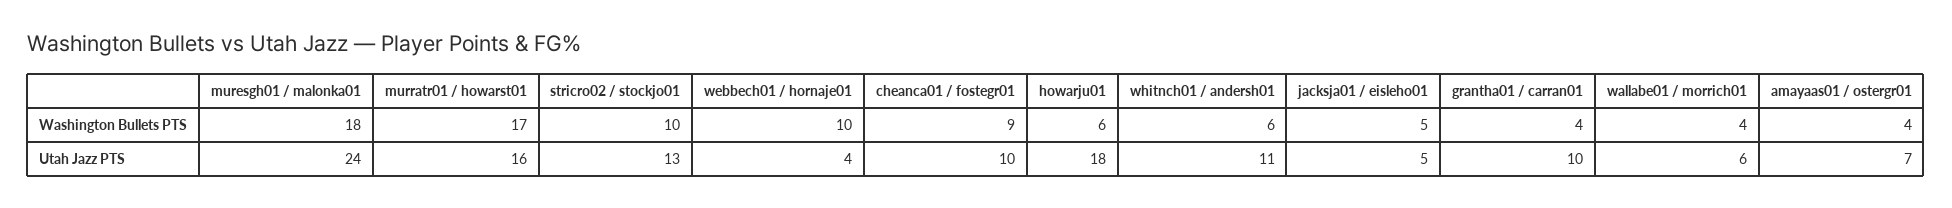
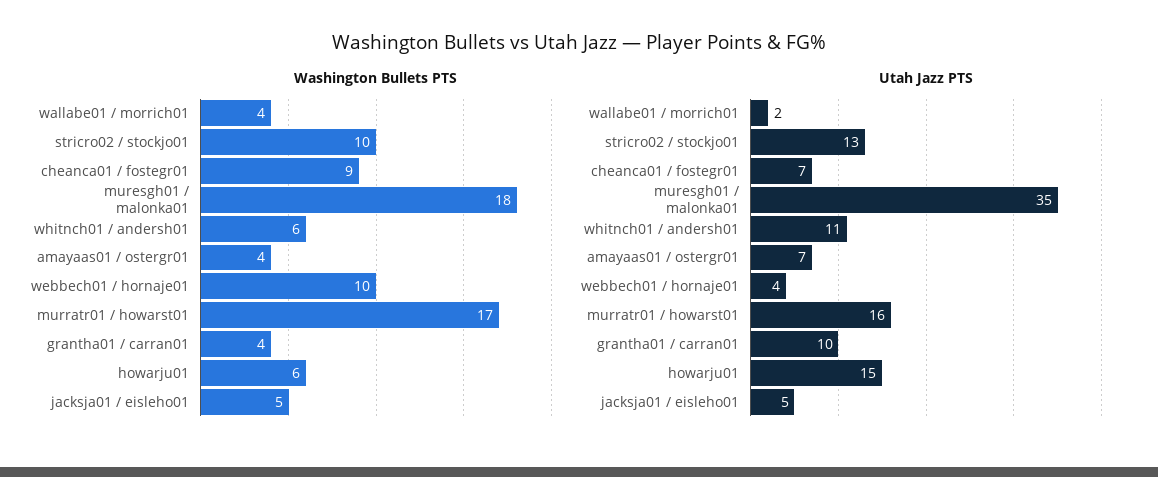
  {
    "Washington Bullets PTS": {
      "muresgh01 / malonka01": 18,
      "murratr01 / howarst01": 17,
      "stricro02 / stockjo01": 10,
      "webbech01 / hornaje01": 10,
      "cheanca01 / fostegr01": 9,
      "howarju01": 6,
      "whitnch01 / andersh01": 6,
      "jacksja01 / eisleho01": 5,
      "grantha01 / carran01": 4,
      "wallabe01 / morrich01": 4,
      "amayaas01 / ostergr01": 4
    },
    "Utah Jazz PTS": {
-     "muresgh01 / malonka01": 24,
+     "muresgh01 / malonka01": 35,
      "murratr01 / howarst01": 16,
      "stricro02 / stockjo01": 13,
      "webbech01 / hornaje01": 4,
-     "cheanca01 / fostegr01": 10,
+     "cheanca01 / fostegr01": 7,
-     "howarju01": 18,
+     "howarju01": 15,
      "whitnch01 / andersh01": 11,
      "jacksja01 / eisleho01": 5,
      "grantha01 / carran01": 10,
-     "wallabe01 / morrich01": 6,
+     "wallabe01 / morrich01": 2,
      "amayaas01 / ostergr01": 7
    }
  }

